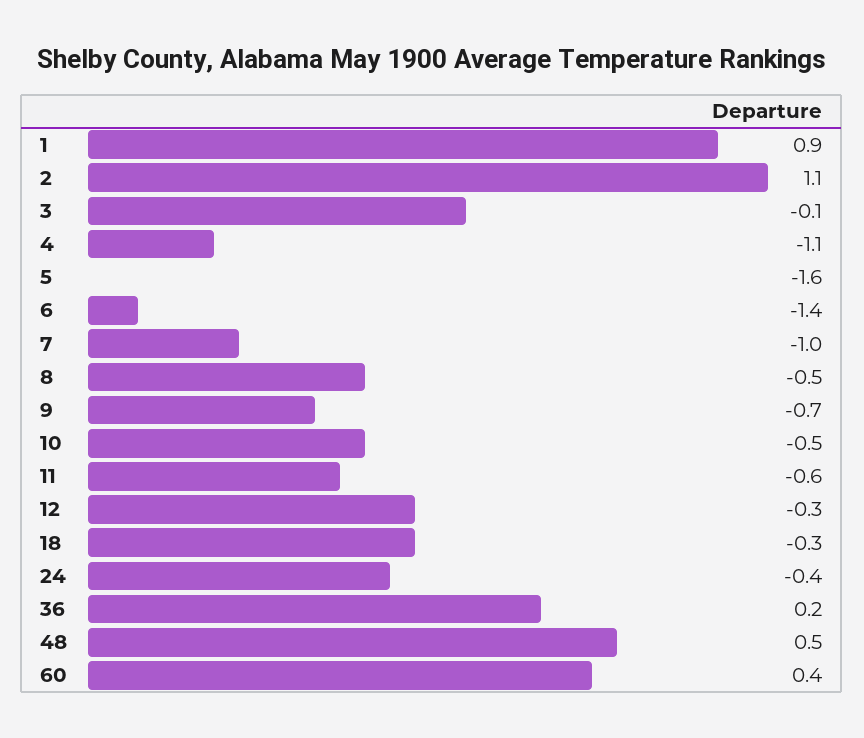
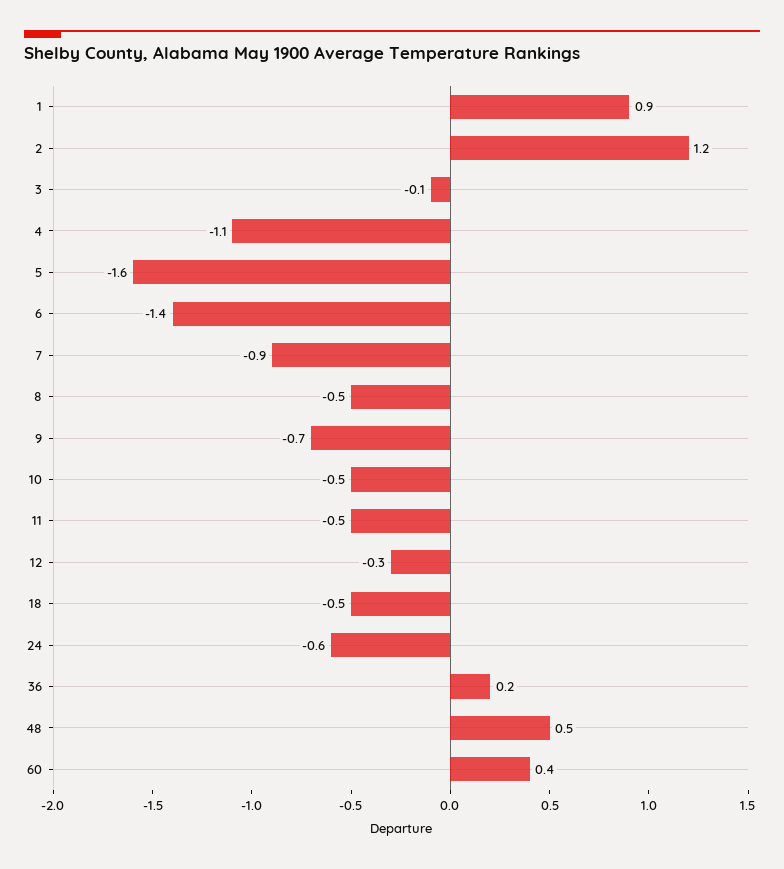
  {
    "1": 0.9,
-   "2": 1.1,
+   "2": 1.2,
    "3": -0.1,
    "4": -1.1,
    "5": -1.6,
    "6": -1.4,
-   "7": -1,
+   "7": -0.9,
    "8": -0.5,
    "9": -0.7,
    "10": -0.5,
-   "11": -0.6,
+   "11": -0.5,
    "12": -0.3,
-   "18": -0.3,
+   "18": -0.5,
-   "24": -0.4,
+   "24": -0.6,
    "36": 0.2,
    "48": 0.5,
    "60": 0.4
  }

